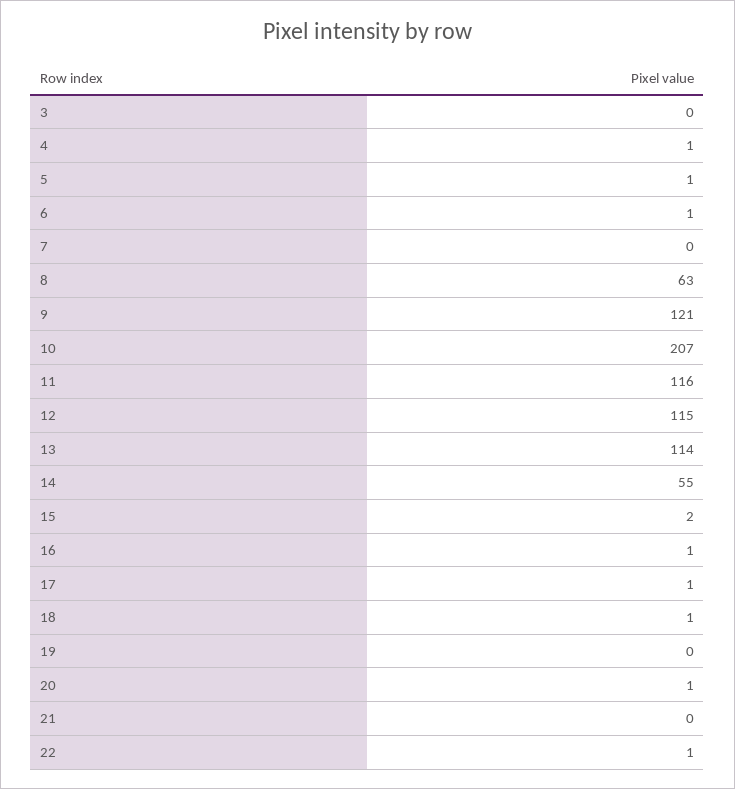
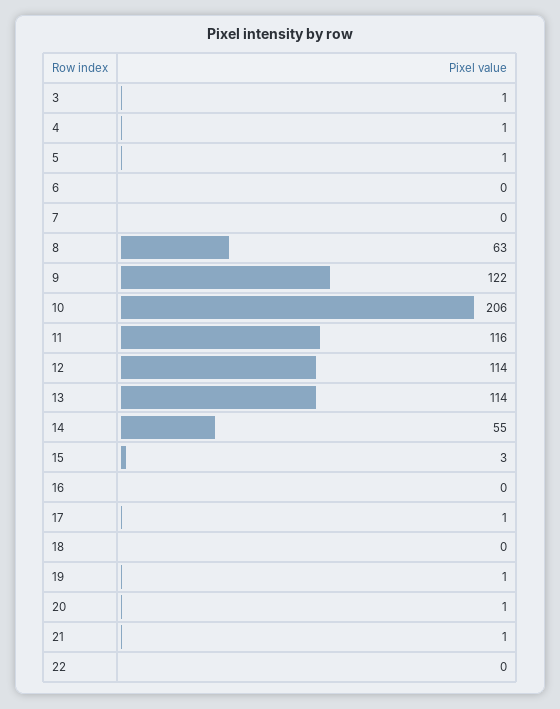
  {
-   "3": 0,
+   "3": 1,
    "4": 1,
    "5": 1,
-   "6": 1,
+   "6": 0,
    "7": 0,
    "8": 63,
-   "9": 121,
+   "9": 122,
-   "10": 207,
+   "10": 206,
    "11": 116,
-   "12": 115,
+   "12": 114,
    "13": 114,
    "14": 55,
-   "15": 2,
+   "15": 3,
-   "16": 1,
+   "16": 0,
    "17": 1,
-   "18": 1,
+   "18": 0,
-   "19": 0,
+   "19": 1,
    "20": 1,
-   "21": 0,
+   "21": 1,
-   "22": 1
+   "22": 0
  }

